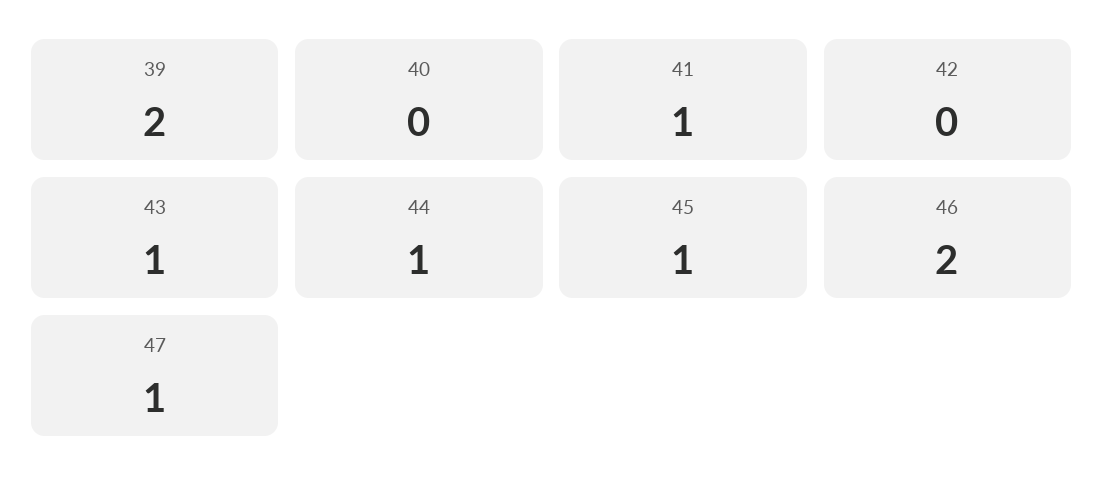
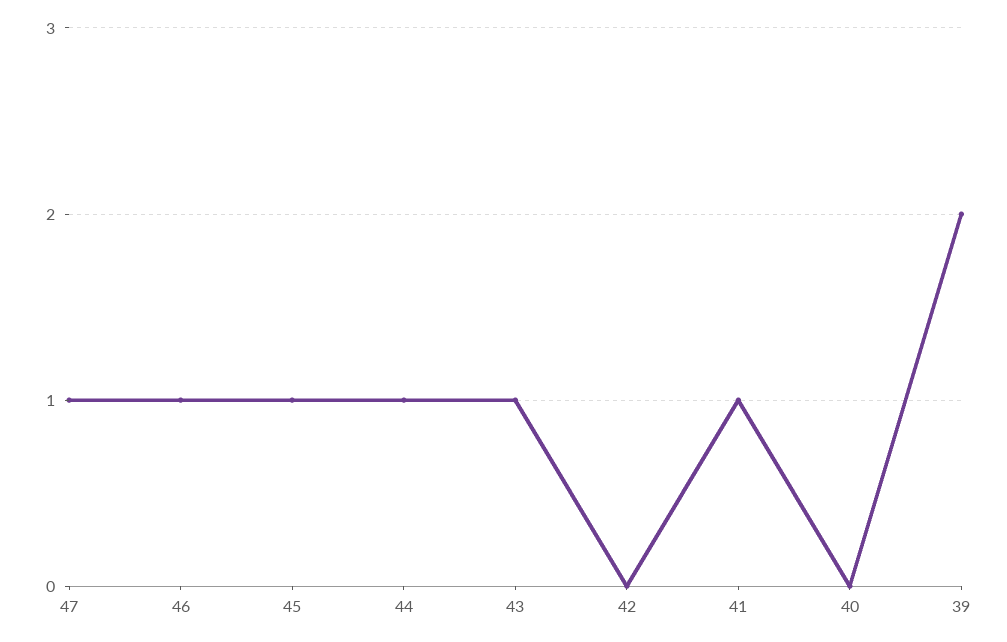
  {
    "39": 2,
    "40": 0,
    "41": 1,
    "42": 0,
    "43": 1,
    "44": 1,
    "45": 1,
-   "46": 2,
+   "46": 1,
    "47": 1
  }

